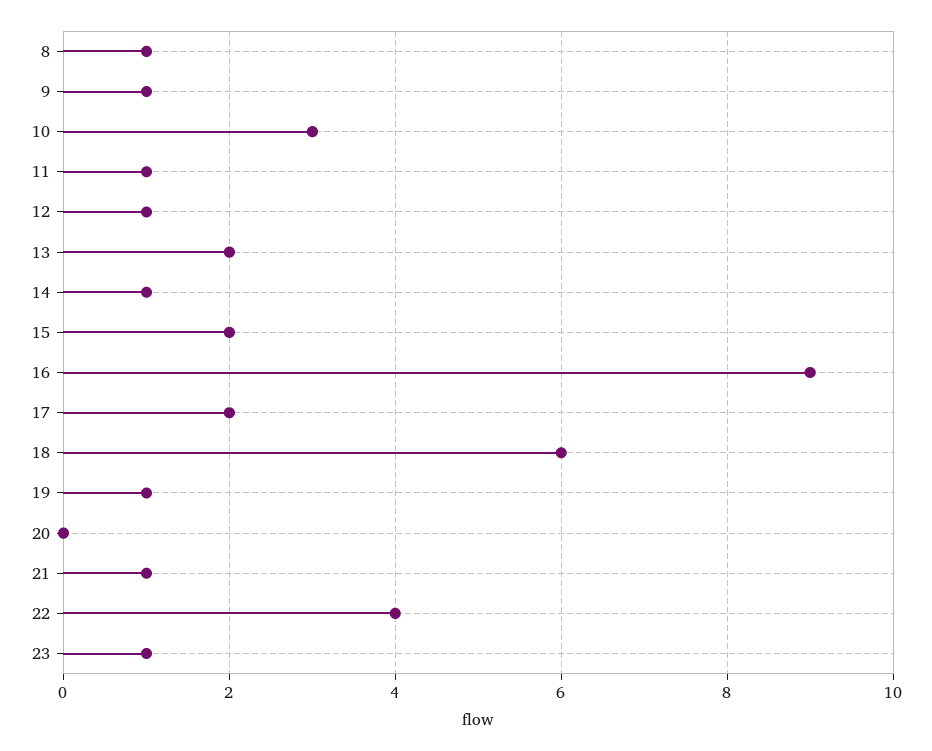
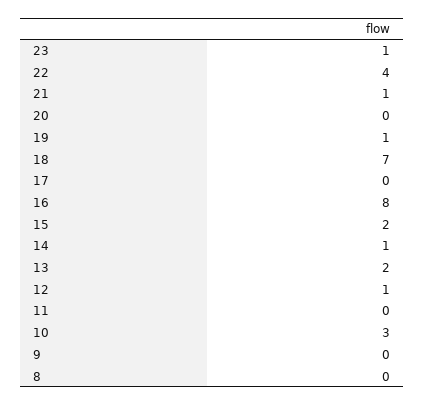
  {
-   "8": 1,
+   "8": 0,
-   "9": 1,
+   "9": 0,
    "10": 3,
-   "11": 1,
+   "11": 0,
    "12": 1,
    "13": 2,
    "14": 1,
    "15": 2,
-   "16": 9,
+   "16": 8,
-   "17": 2,
+   "17": 0,
-   "18": 6,
+   "18": 7,
    "19": 1,
    "20": 0,
    "21": 1,
    "22": 4,
    "23": 1
  }

